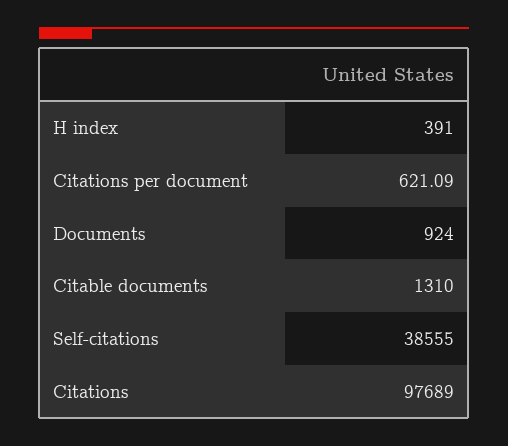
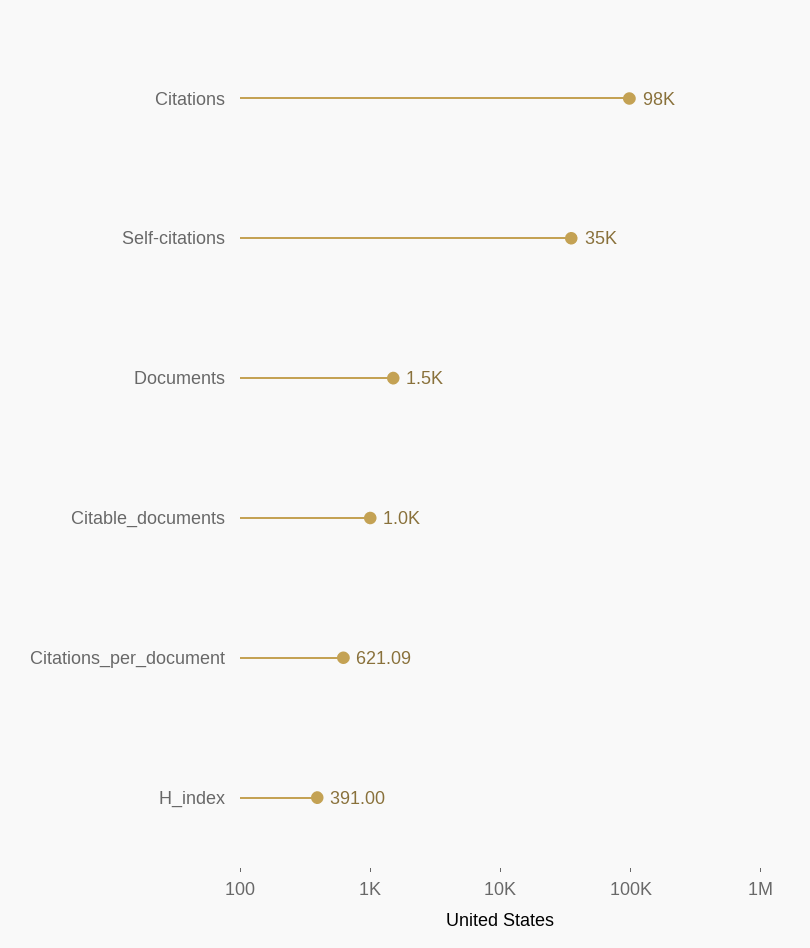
  {
    "H index": 391,
    "Citations per document": 621.09,
-   "Documents": 924,
+   "Documents": 1500,
-   "Citable documents": 1310,
+   "Citable documents": 1000,
-   "Self-citations": 38555,
+   "Self-citations": 35000,
    "Citations": 97689
  }

